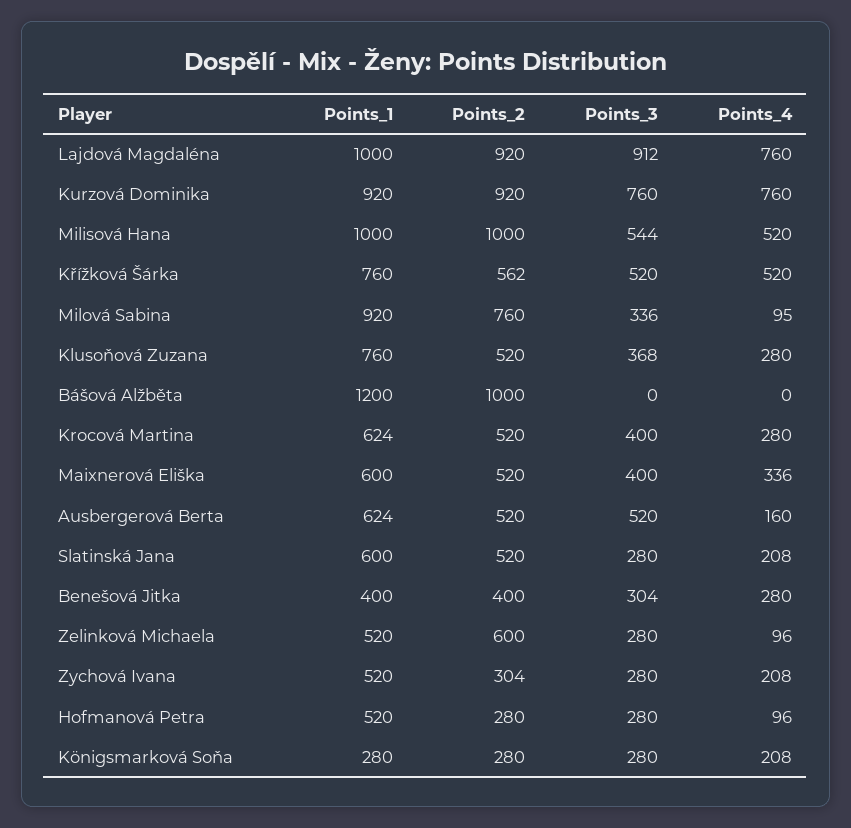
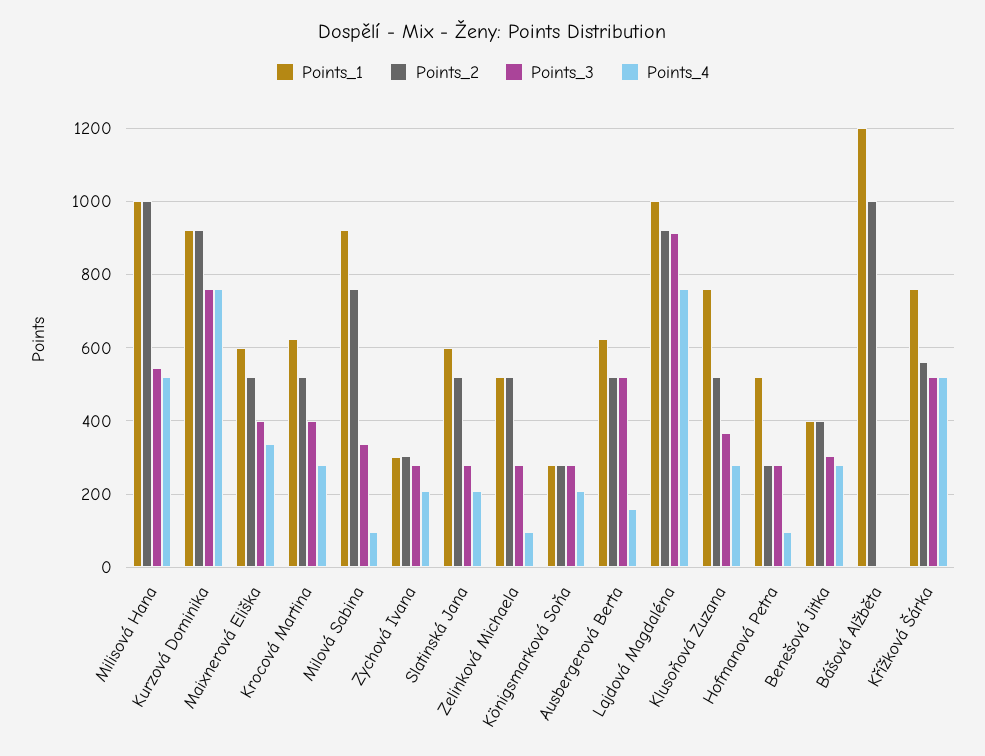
  {
    "Points_1": {
      "Lajdová Magdaléna": 1000,
      "Kurzová Dominika": 920,
      "Milisová Hana": 1000,
      "Křížková Šárka": 760,
      "Milová Sabina": 920,
      "Klusoňová Zuzana": 760,
      "Bášová Alžběta": 1200,
      "Krocová Martina": 624,
      "Maixnerová Eliška": 600,
      "Ausbergerová Berta": 624,
      "Slatinská Jana": 600,
      "Benešová Jitka": 400,
      "Zelinková Michaela": 520,
-     "Zychová Ivana": 520,
+     "Zychová Ivana": 300,
      "Hofmanová Petra": 520,
      "Königsmarková Soňa": 280
    },
    "Points_2": {
      "Lajdová Magdaléna": 920,
      "Kurzová Dominika": 920,
      "Milisová Hana": 1000,
      "Křížková Šárka": 562,
      "Milová Sabina": 760,
      "Klusoňová Zuzana": 520,
      "Bášová Alžběta": 1000,
      "Krocová Martina": 520,
      "Maixnerová Eliška": 520,
      "Ausbergerová Berta": 520,
      "Slatinská Jana": 520,
      "Benešová Jitka": 400,
-     "Zelinková Michaela": 600,
+     "Zelinková Michaela": 520,
      "Zychová Ivana": 304,
      "Hofmanová Petra": 280,
      "Königsmarková Soňa": 280
    },
    "Points_3": {
      "Lajdová Magdaléna": 912,
      "Kurzová Dominika": 760,
      "Milisová Hana": 544,
      "Křížková Šárka": 520,
      "Milová Sabina": 336,
      "Klusoňová Zuzana": 368,
      "Bášová Alžběta": 0,
      "Krocová Martina": 400,
      "Maixnerová Eliška": 400,
      "Ausbergerová Berta": 520,
      "Slatinská Jana": 280,
      "Benešová Jitka": 304,
      "Zelinková Michaela": 280,
      "Zychová Ivana": 280,
      "Hofmanová Petra": 280,
      "Königsmarková Soňa": 280
    },
    "Points_4": {
      "Lajdová Magdaléna": 760,
      "Kurzová Dominika": 760,
      "Milisová Hana": 520,
      "Křížková Šárka": 520,
      "Milová Sabina": 95,
      "Klusoňová Zuzana": 280,
      "Bášová Alžběta": 0,
      "Krocová Martina": 280,
      "Maixnerová Eliška": 336,
      "Ausbergerová Berta": 160,
      "Slatinská Jana": 208,
      "Benešová Jitka": 280,
      "Zelinková Michaela": 96,
      "Zychová Ivana": 208,
      "Hofmanová Petra": 96,
      "Königsmarková Soňa": 208
    }
  }

